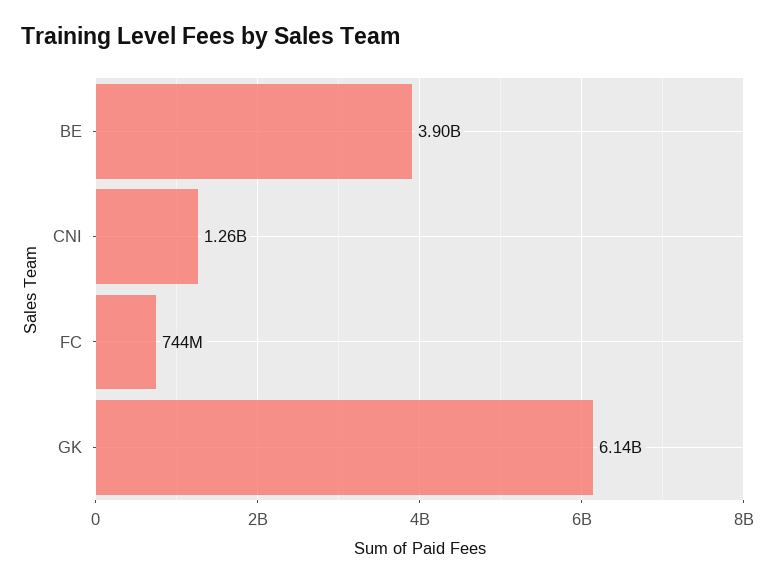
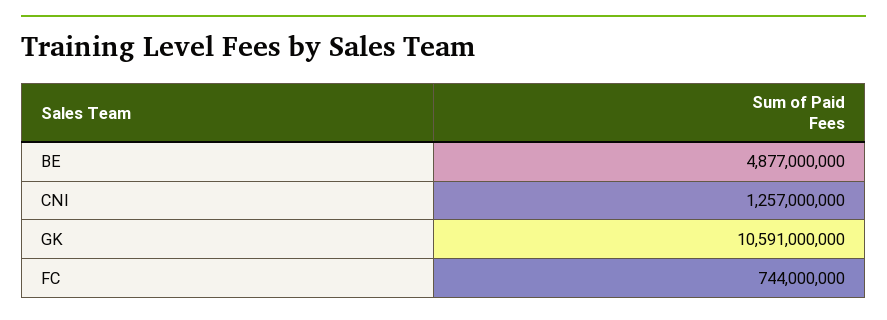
  {
-   "BE": 3900000000,
+   "BE": 4877000000,
    "CNI": 1257000000,
    "FC": 744000000,
-   "GK": 6140000000
+   "GK": 10591000000
  }

